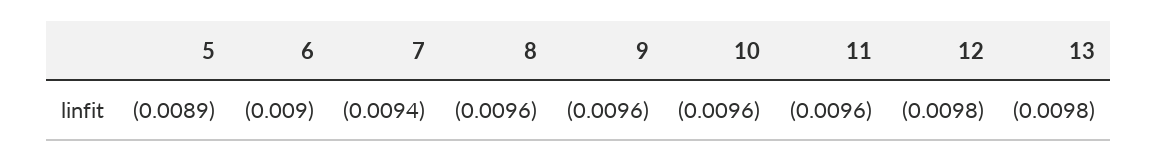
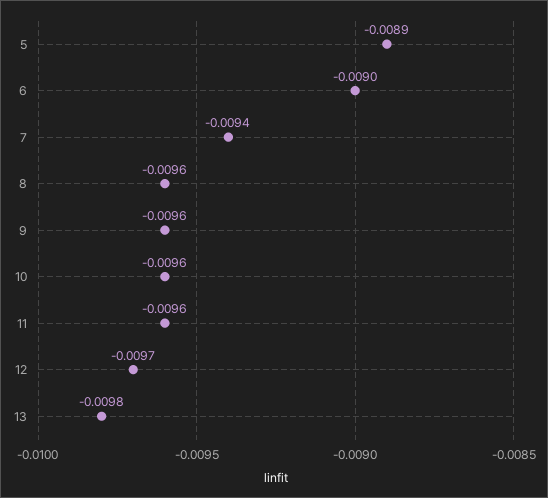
  {
    "5": -0.0089,
    "6": -0.009,
    "7": -0.0094,
    "8": -0.0096,
    "9": -0.0096,
    "10": -0.0096,
    "11": -0.0096,
-   "12": -0.0098,
+   "12": -0.0097,
    "13": -0.0098
  }

